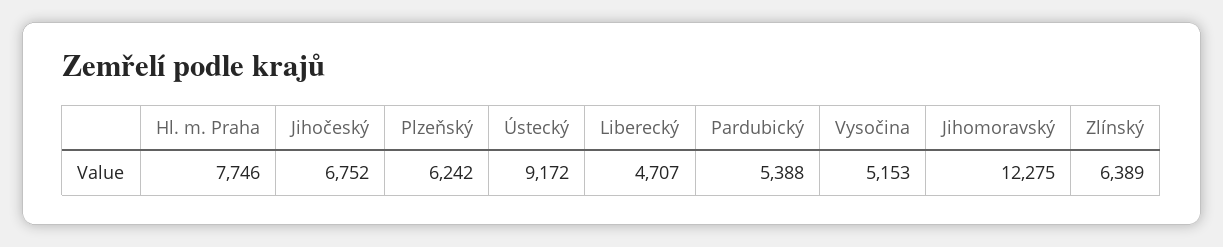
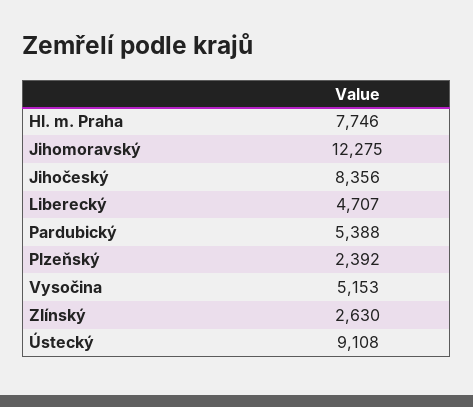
  {
    "Hl. m. Praha": 7746,
-   "Jihočeský": 6752,
+   "Jihočeský": 8356,
-   "Plzeňský": 6242,
+   "Plzeňský": 2392,
-   "Ústecký": 9172,
+   "Ústecký": 9108,
    "Liberecký": 4707,
    "Pardubický": 5388,
    "Vysočina": 5153,
    "Jihomoravský": 12275,
-   "Zlínský": 6389
+   "Zlínský": 2630
  }

